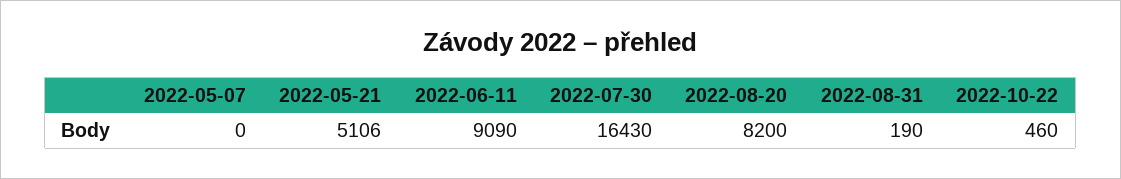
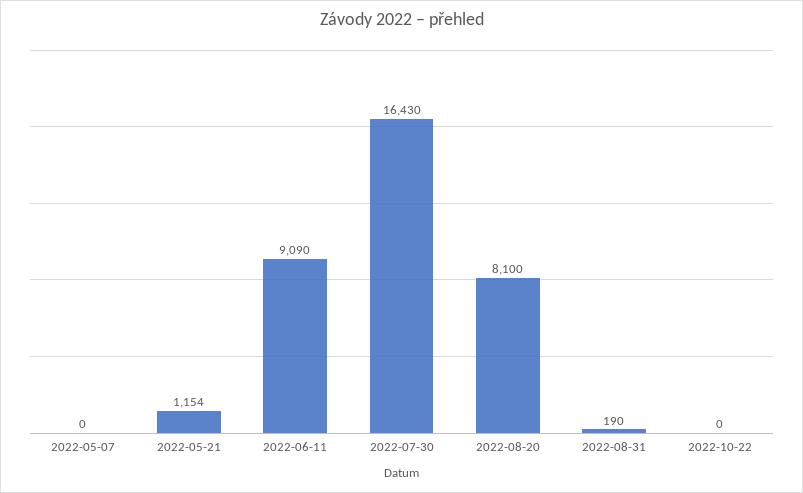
  {
    "2022-05-07": 0,
-   "2022-05-21": 5106,
+   "2022-05-21": 1154,
    "2022-06-11": 9090,
    "2022-07-30": 16430,
-   "2022-08-20": 8200,
+   "2022-08-20": 8100,
    "2022-08-31": 190,
-   "2022-10-22": 460
+   "2022-10-22": 0
  }

